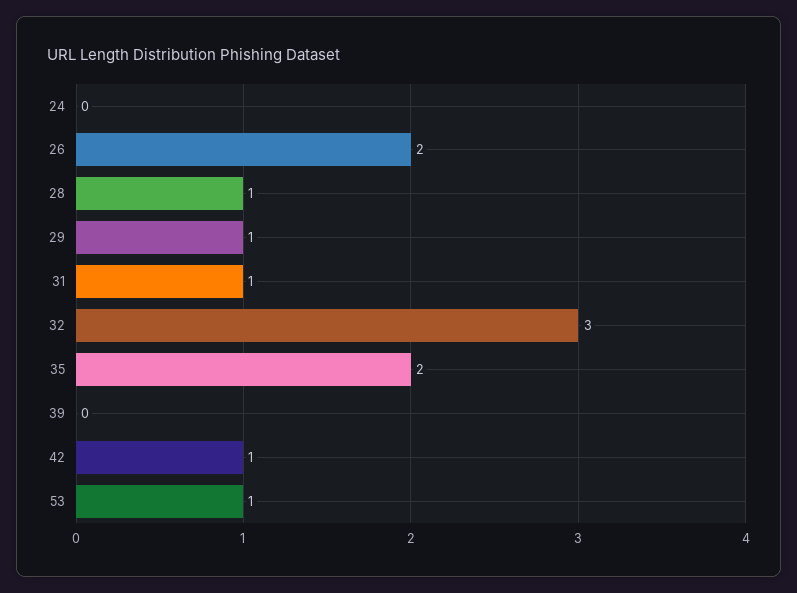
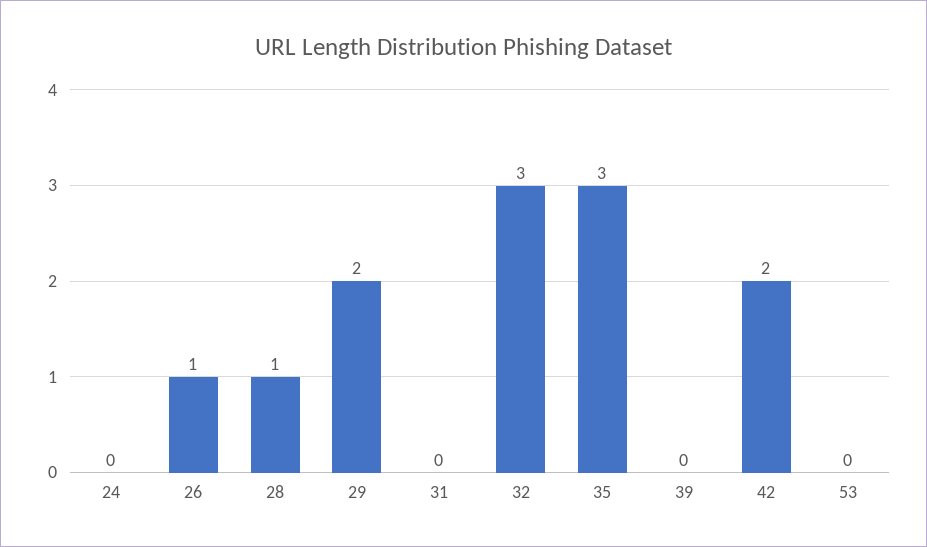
  {
    "24": 0,
-   "26": 2,
+   "26": 1,
    "28": 1,
-   "29": 1,
+   "29": 2,
-   "31": 1,
+   "31": 0,
    "32": 3,
-   "35": 2,
+   "35": 3,
    "39": 0,
-   "42": 1,
+   "42": 2,
-   "53": 1
+   "53": 0
  }

